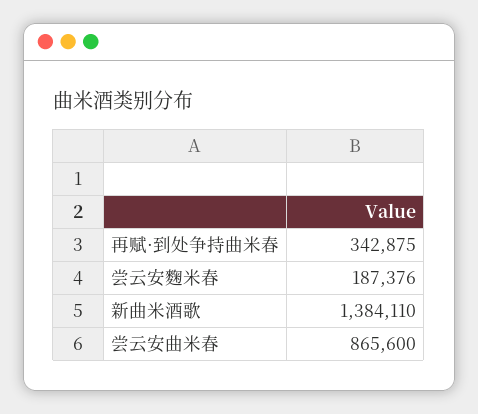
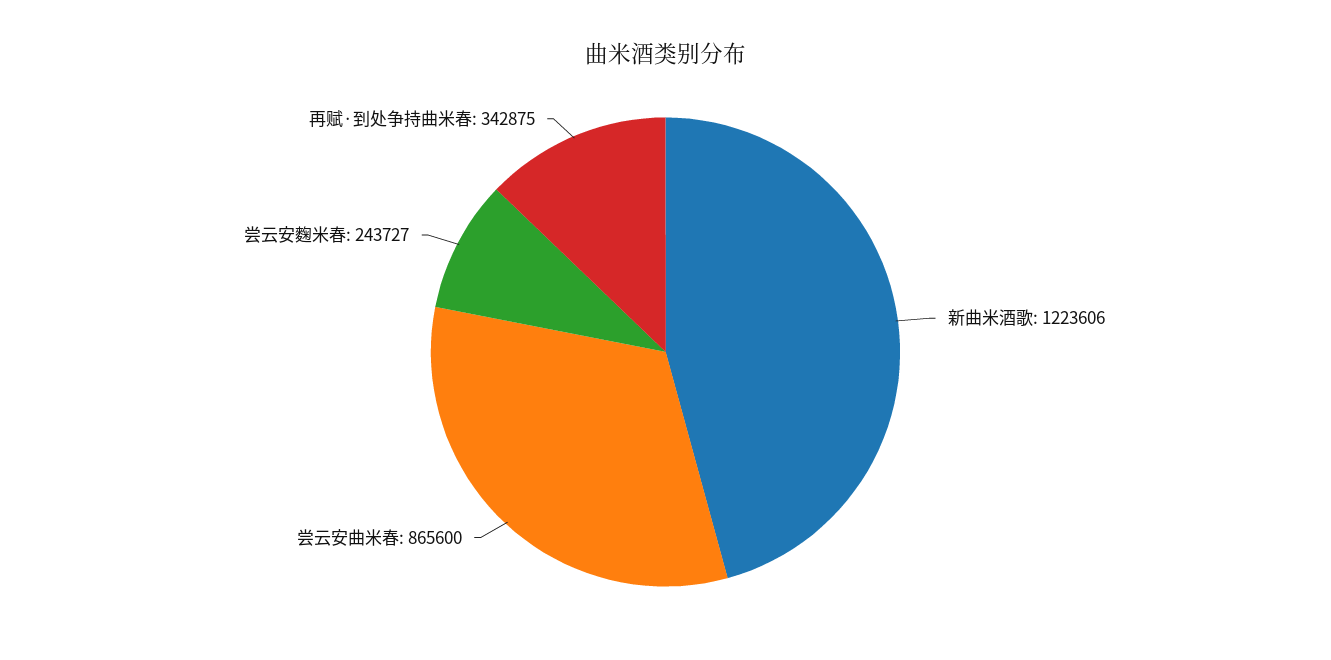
  {
    "再赋·到处争持曲米春": 342875,
-   "尝云安麴米春": 187376,
+   "尝云安麴米春": 243727,
-   "新曲米酒歌": 1384110,
+   "新曲米酒歌": 1223606,
    "尝云安曲米春": 865600
  }

